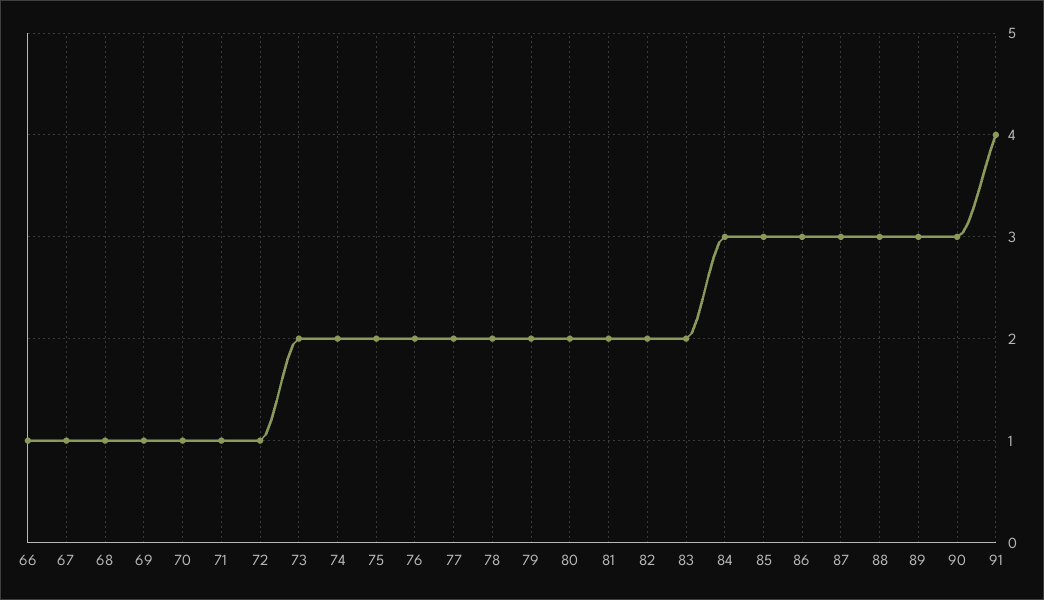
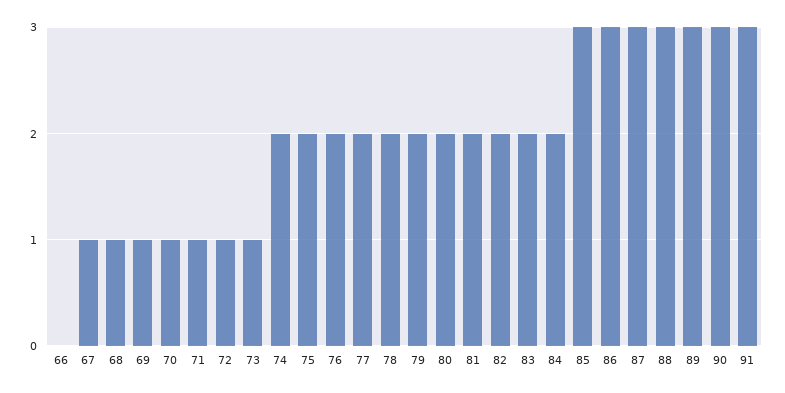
  {
-   "66": 1,
+   "66": 0,
    "67": 1,
    "68": 1,
    "69": 1,
    "70": 1,
    "71": 1,
    "72": 1,
-   "73": 2,
+   "73": 1,
    "74": 2,
    "75": 2,
    "76": 2,
    "77": 2,
    "78": 2,
    "79": 2,
    "80": 2,
    "81": 2,
    "82": 2,
    "83": 2,
-   "84": 3,
+   "84": 2,
    "85": 3,
    "86": 3,
    "87": 3,
    "88": 3,
    "89": 3,
    "90": 3,
-   "91": 4
+   "91": 3
  }

